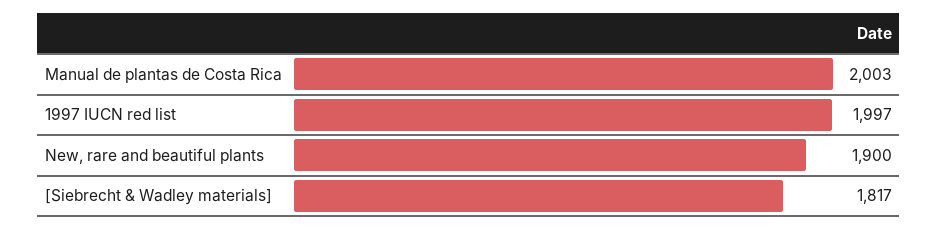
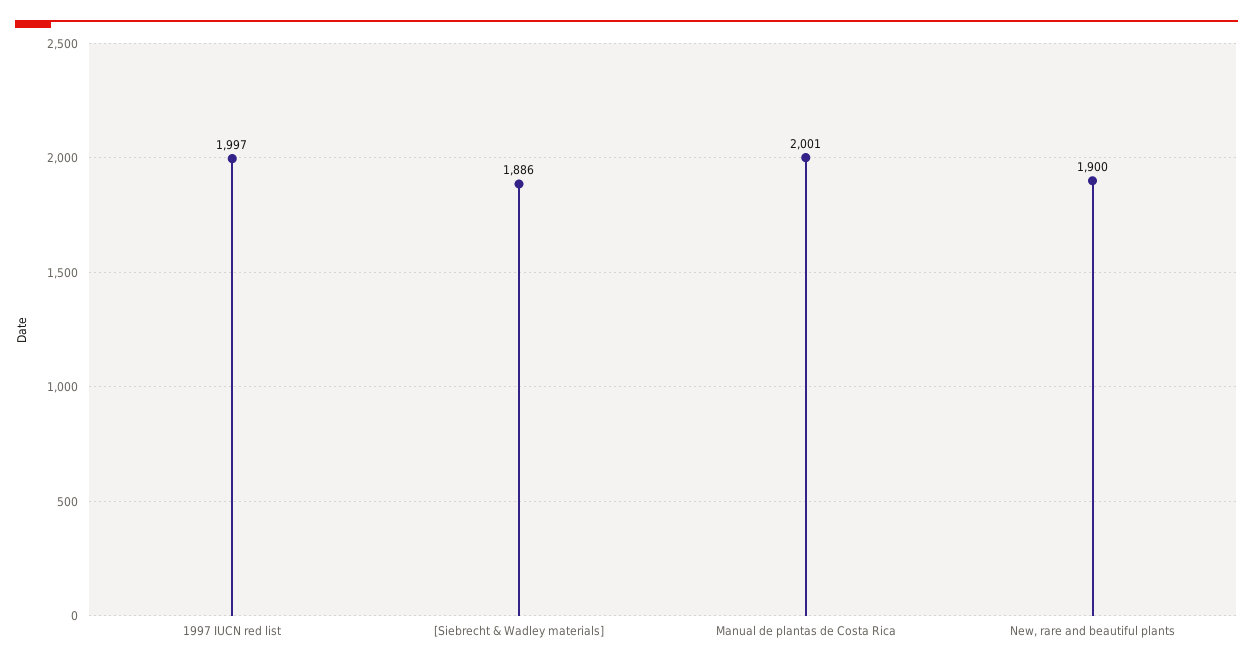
  {
-   "Manual de plantas de Costa Rica": 2003,
+   "Manual de plantas de Costa Rica": 2001,
    "1997 IUCN red list": 1997,
    "New, rare and beautiful plants": 1900,
-   "[Siebrecht & Wadley materials]": 1817
+   "[Siebrecht & Wadley materials]": 1886
  }

